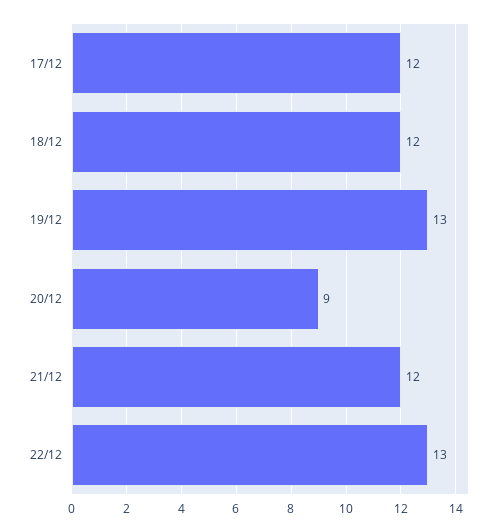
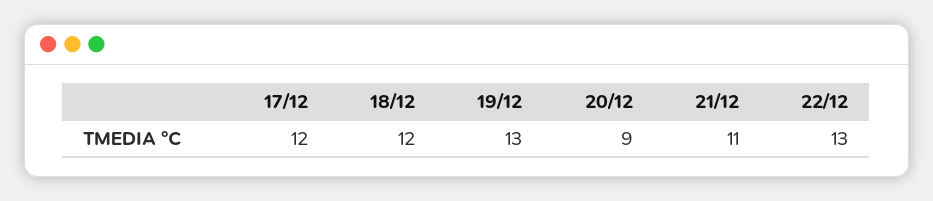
  {
    "17/12": 12,
    "18/12": 12,
    "19/12": 13,
    "20/12": 9,
-   "21/12": 12,
+   "21/12": 11,
    "22/12": 13
  }

